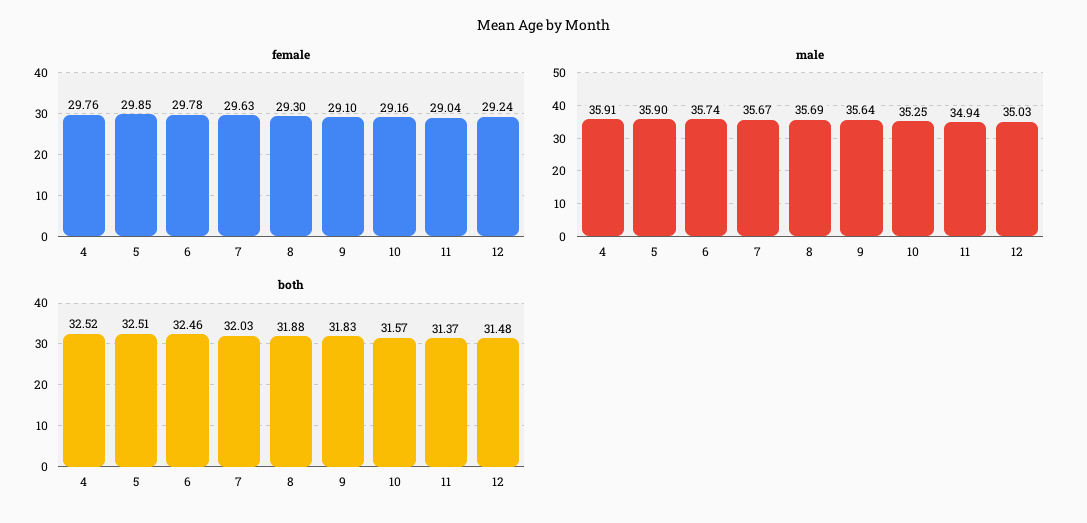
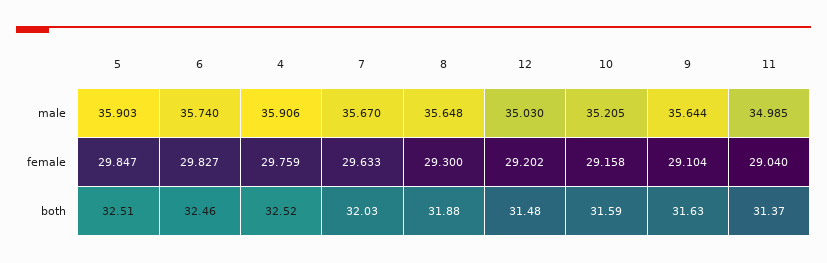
  {
    "female": {
      "4": 29.759,
      "5": 29.847,
-     "6": 29.78,
+     "6": 29.827,
      "7": 29.633,
      "8": 29.3,
      "9": 29.104,
      "10": 29.158,
      "11": 29.04,
-     "12": 29.24
+     "12": 29.202
    },
    "male": {
      "4": 35.906,
      "5": 35.903,
      "6": 35.74,
      "7": 35.67,
-     "8": 35.69,
+     "8": 35.648,
      "9": 35.644,
-     "10": 35.25,
+     "10": 35.205,
-     "11": 34.94,
+     "11": 34.985,
      "12": 35.03
    },
    "both": {
      "4": 32.52,
      "5": 32.51,
      "6": 32.46,
      "7": 32.03,
      "8": 31.88,
-     "9": 31.83,
+     "9": 31.63,
-     "10": 31.57,
+     "10": 31.59,
      "11": 31.37,
      "12": 31.48
    }
  }

